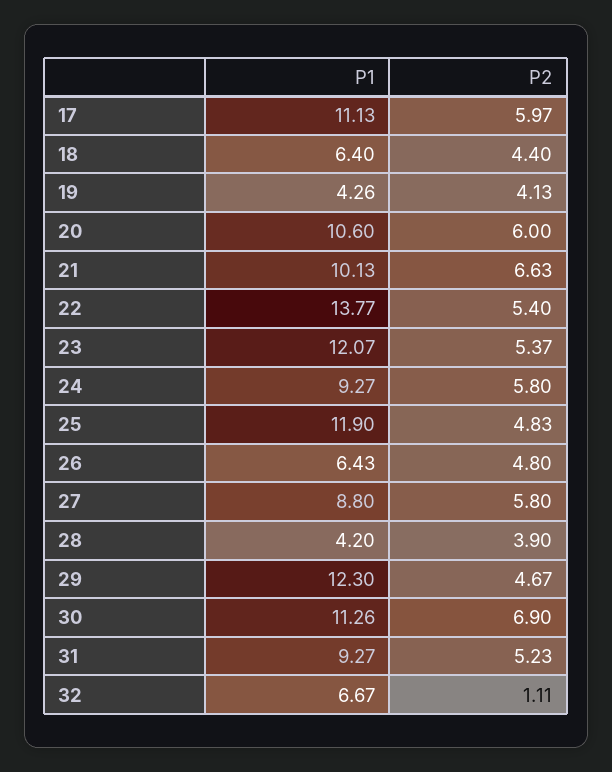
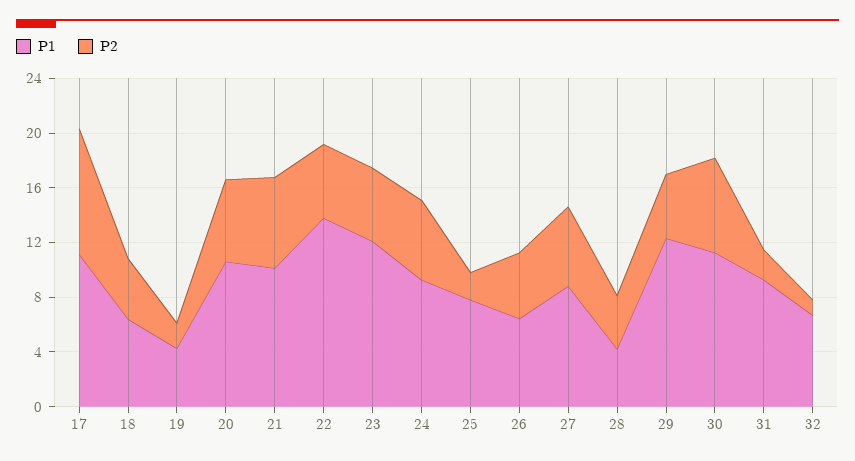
  {
    "P1": {
      "17": 11.13,
      "18": 6.4,
      "19": 4.26,
      "20": 10.6,
      "21": 10.13,
      "22": 13.77,
      "23": 12.07,
      "24": 9.27,
-     "25": 11.9,
+     "25": 8,
      "26": 6.43,
      "27": 8.8,
      "28": 4.2,
      "29": 12.3,
      "30": 11.26,
      "31": 9.27,
      "32": 6.67
    },
    "P2": {
-     "17": 5.97,
+     "17": 9,
      "18": 4.4,
-     "19": 4.13,
+     "19": 2,
      "20": 6,
      "21": 6.63,
      "22": 5.4,
      "23": 5.37,
      "24": 5.8,
-     "25": 4.83,
+     "25": 2,
      "26": 4.8,
      "27": 5.8,
      "28": 3.9,
      "29": 4.67,
      "30": 6.9,
-     "31": 5.23,
+     "31": 2,
      "32": 1.11
    }
  }

